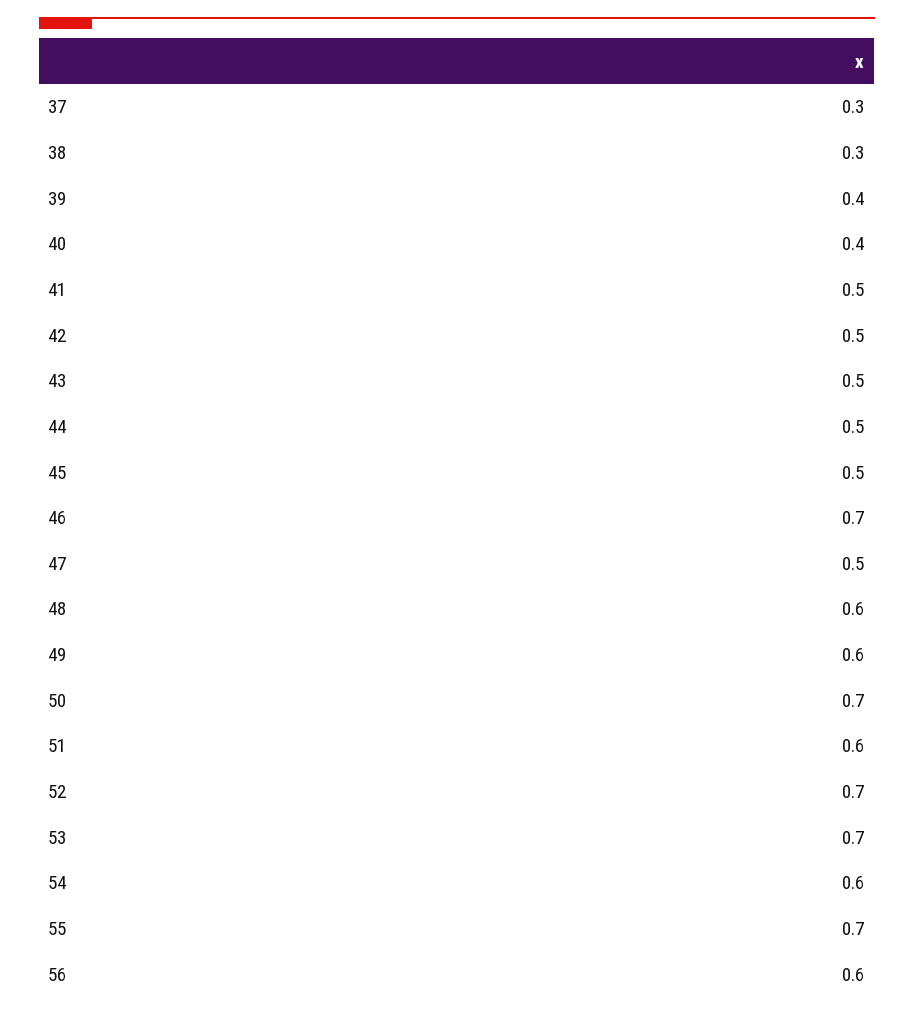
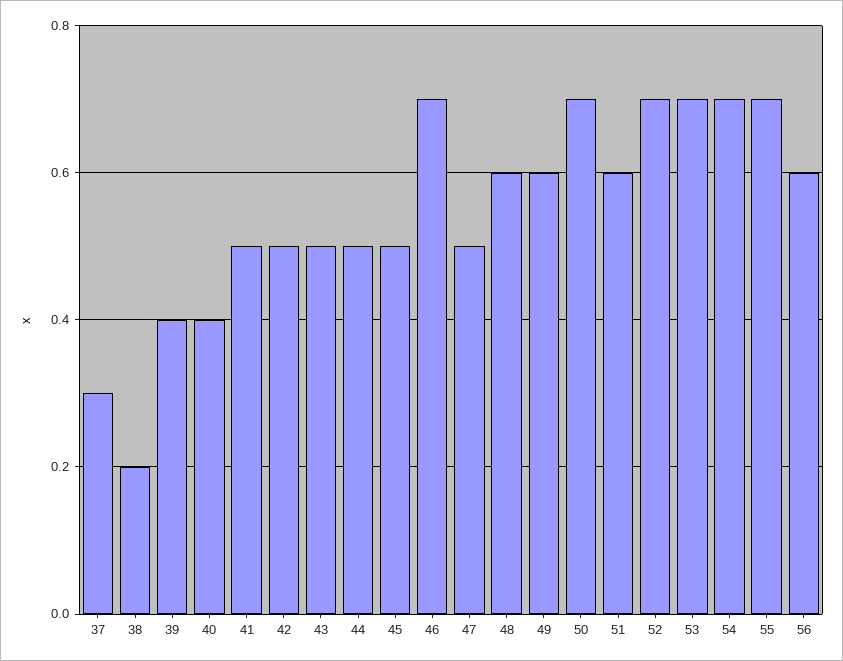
  {
    "37": 0.3,
-   "38": 0.3,
+   "38": 0.2,
    "39": 0.4,
    "40": 0.4,
    "41": 0.5,
    "42": 0.5,
    "43": 0.5,
    "44": 0.5,
    "45": 0.5,
    "46": 0.7,
    "47": 0.5,
    "48": 0.6,
    "49": 0.6,
    "50": 0.7,
    "51": 0.6,
    "52": 0.7,
    "53": 0.7,
-   "54": 0.6,
+   "54": 0.7,
    "55": 0.7,
    "56": 0.6
  }

